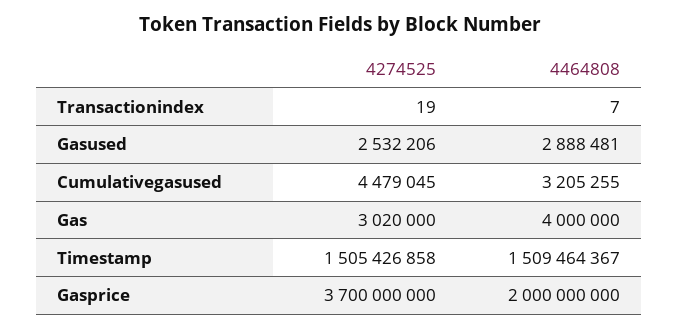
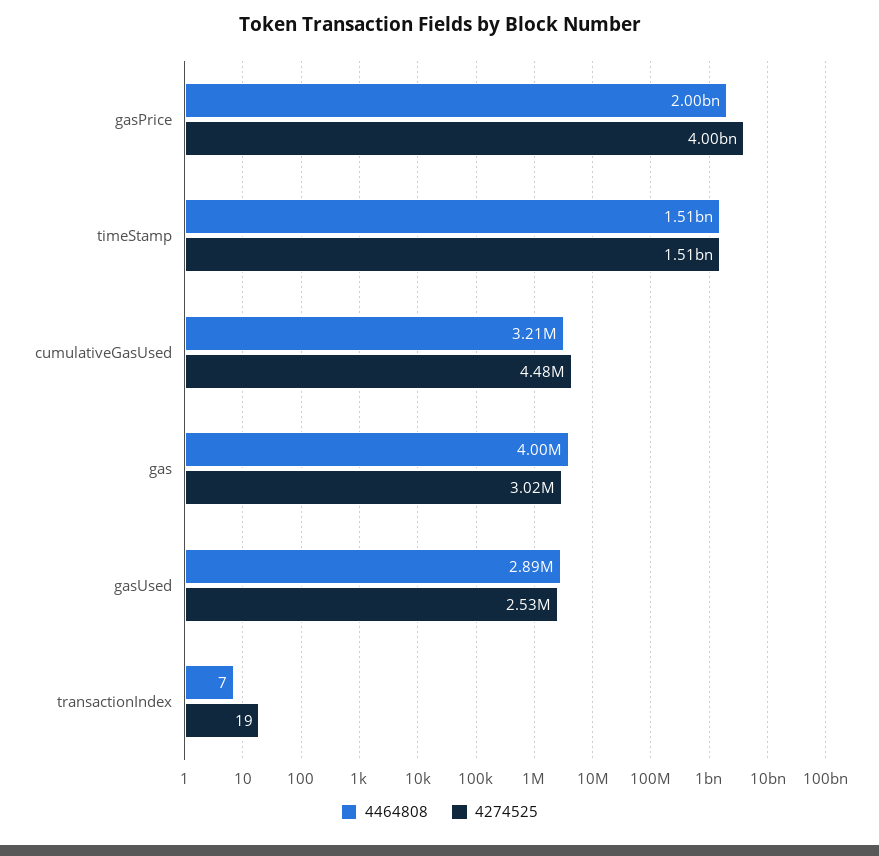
  {
    "4274525": {
      "Transactionindex": 19,
      "Gasused": 2532206,
      "Cumulativegasused": 4479045,
      "Gas": 3020000,
      "Timestamp": 1505426858,
-     "Gasprice": 3700000000
+     "Gasprice": 4000000000
    },
    "4464808": {
      "Transactionindex": 7,
      "Gasused": 2888481,
      "Cumulativegasused": 3205255,
      "Gas": 4000000,
      "Timestamp": 1509464367,
      "Gasprice": 2000000000
    }
  }

